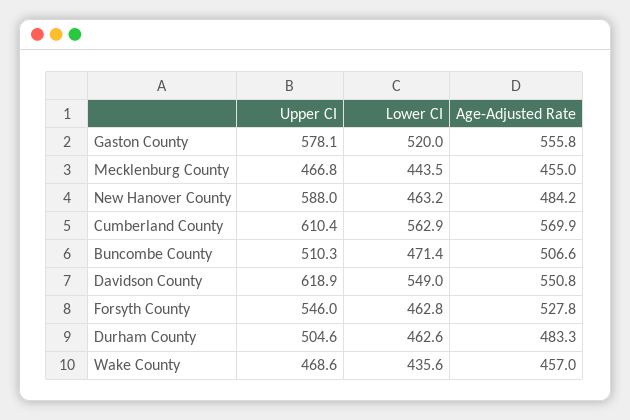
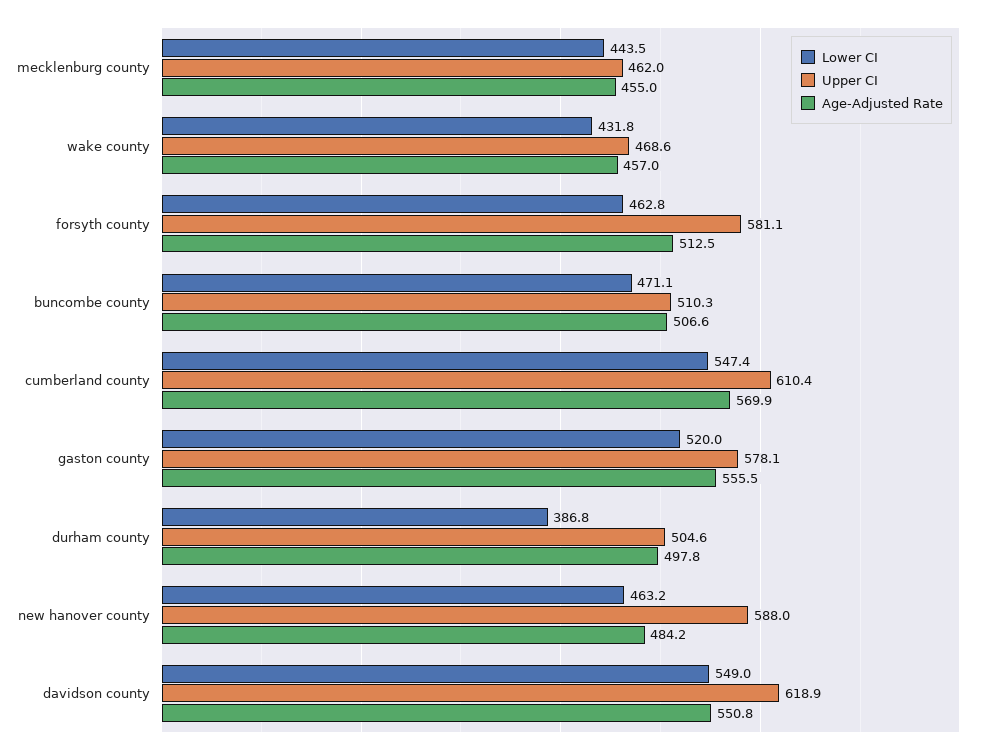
  {
    "Upper CI": {
      "Gaston County": 578.1,
-     "Mecklenburg County": 466.8,
+     "Mecklenburg County": 462,
      "New Hanover County": 588,
      "Cumberland County": 610.4,
      "Buncombe County": 510.3,
      "Davidson County": 618.9,
-     "Forsyth County": 546,
+     "Forsyth County": 581.1,
      "Durham County": 504.6,
      "Wake County": 468.6
    },
    "Lower CI": {
      "Gaston County": 520,
      "Mecklenburg County": 443.5,
      "New Hanover County": 463.2,
-     "Cumberland County": 562.9,
+     "Cumberland County": 547.4,
-     "Buncombe County": 471.4,
+     "Buncombe County": 471.1,
      "Davidson County": 549,
      "Forsyth County": 462.8,
-     "Durham County": 462.6,
+     "Durham County": 386.8,
-     "Wake County": 435.6
+     "Wake County": 431.8
    },
    "Age-Adjusted Rate": {
-     "Gaston County": 555.8,
+     "Gaston County": 555.5,
      "Mecklenburg County": 455,
      "New Hanover County": 484.2,
      "Cumberland County": 569.9,
      "Buncombe County": 506.6,
      "Davidson County": 550.8,
-     "Forsyth County": 527.8,
+     "Forsyth County": 512.5,
-     "Durham County": 483.3,
+     "Durham County": 497.8,
      "Wake County": 457
    }
  }

